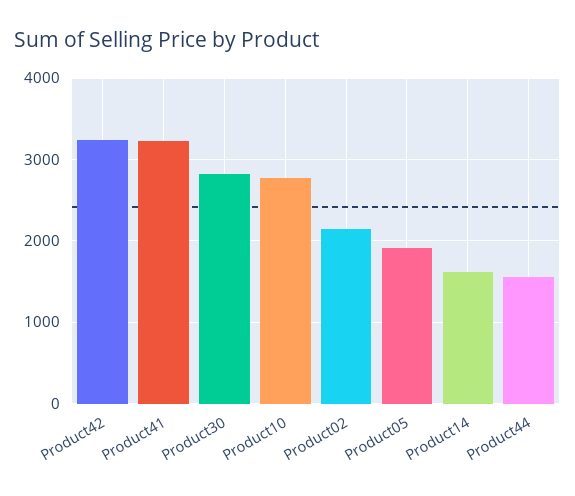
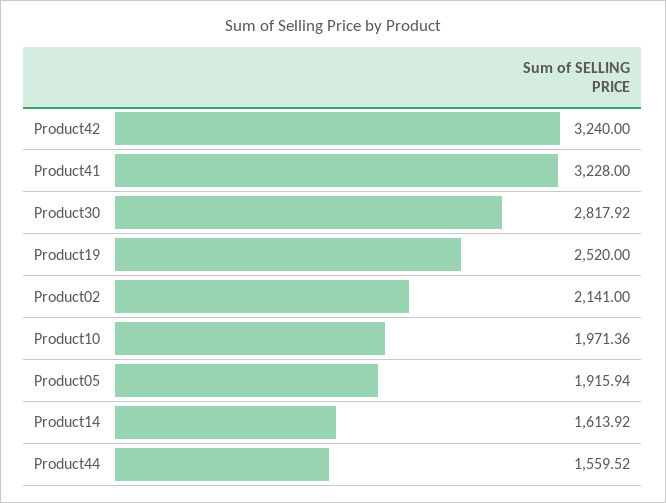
  {
    "Product42": 3240,
    "Product41": 3228,
    "Product30": 2817.92,
-   "Product10": 2800,
+   "Product10": 1971.36,
    "Product02": 2141,
    "Product05": 1915.94,
    "Product14": 1613.92,
-   "Product44": 1559.52
+   "Product44": 1559.52,
+   "Product19": 2520
  }

